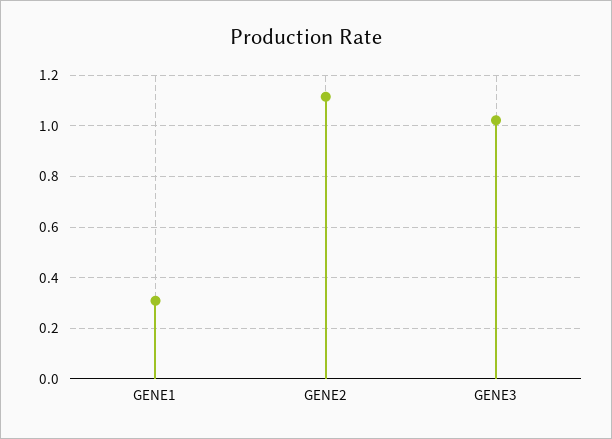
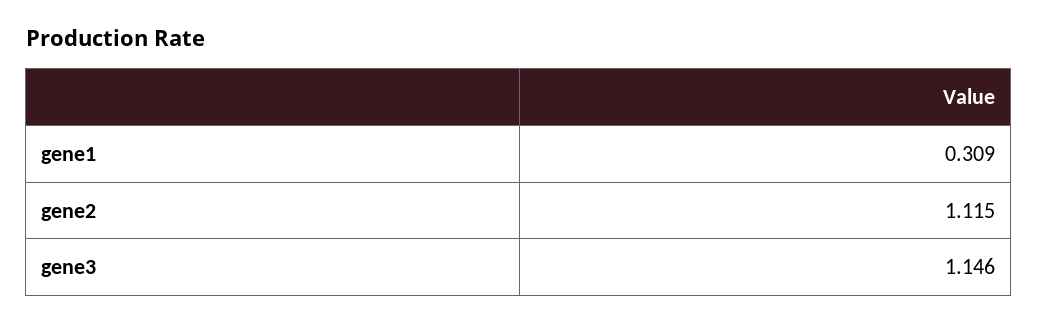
  {
    "GENE1": 0.309,
    "GENE2": 1.115,
-   "GENE3": 1.025
+   "GENE3": 1.146
  }

